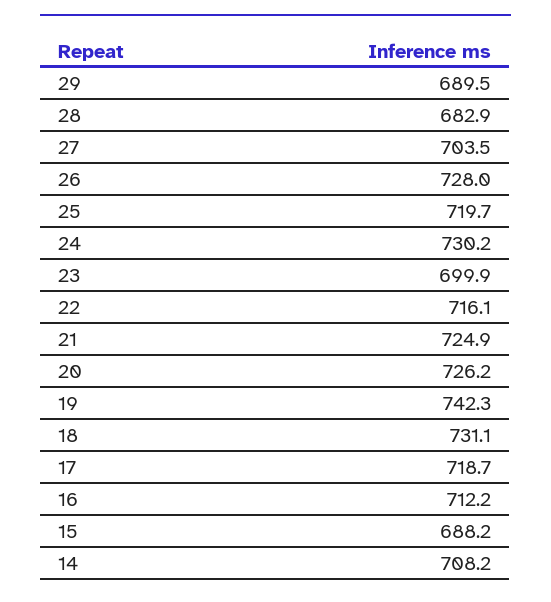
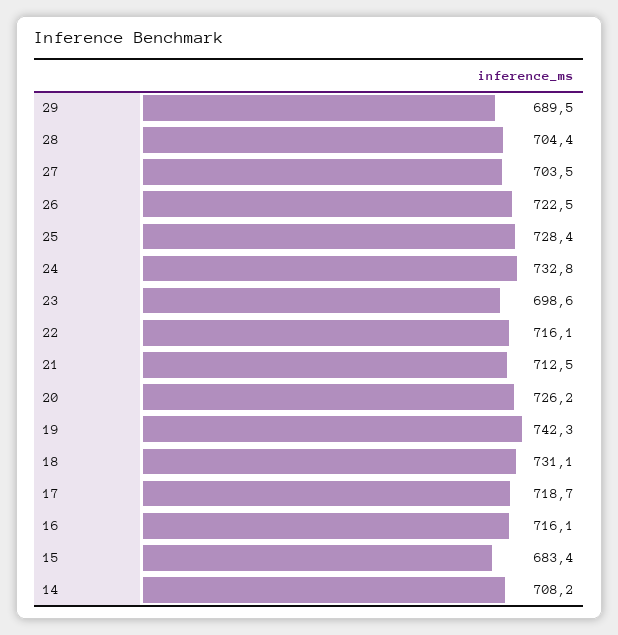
  {
    "29": 689.5,
-   "28": 682.9,
+   "28": 704.4,
    "27": 703.5,
-   "26": 728,
+   "26": 722.5,
-   "25": 719.7,
+   "25": 728.4,
-   "24": 730.2,
+   "24": 732.8,
-   "23": 699.9,
+   "23": 698.6,
    "22": 716.1,
-   "21": 724.9,
+   "21": 712.5,
    "20": 726.2,
    "19": 742.3,
    "18": 731.1,
    "17": 718.7,
-   "16": 712.2,
+   "16": 716.1,
-   "15": 688.2,
+   "15": 683.4,
    "14": 708.2
  }

